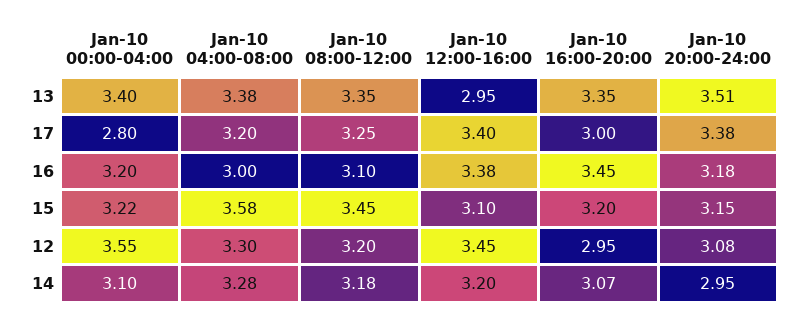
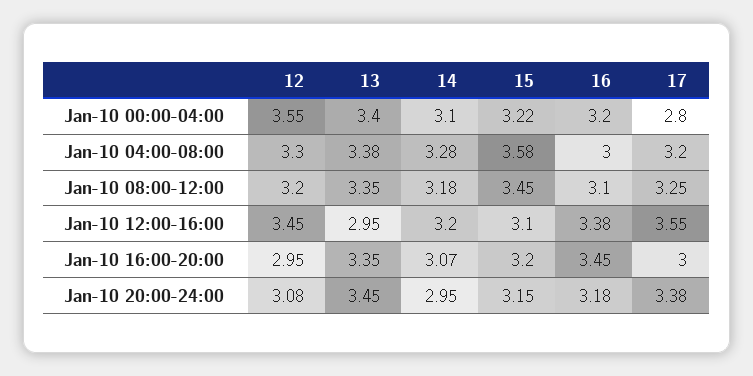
  {
    "Jan-10 00:00-04:00": {
      "13": 3.4,
      "17": 2.8,
      "16": 3.2,
      "15": 3.22,
      "12": 3.55,
      "14": 3.1
    },
    "Jan-10 04:00-08:00": {
      "13": 3.38,
      "17": 3.2,
      "16": 3,
      "15": 3.58,
      "12": 3.3,
      "14": 3.28
    },
    "Jan-10 08:00-12:00": {
      "13": 3.35,
      "17": 3.25,
      "16": 3.1,
      "15": 3.45,
      "12": 3.2,
      "14": 3.18
    },
    "Jan-10 12:00-16:00": {
      "13": 2.95,
-     "17": 3.4,
+     "17": 3.55,
      "16": 3.38,
      "15": 3.1,
      "12": 3.45,
      "14": 3.2
    },
    "Jan-10 16:00-20:00": {
      "13": 3.35,
      "17": 3,
      "16": 3.45,
      "15": 3.2,
      "12": 2.95,
      "14": 3.07
    },
    "Jan-10 20:00-24:00": {
-     "13": 3.51,
+     "13": 3.45,
      "17": 3.38,
      "16": 3.18,
      "15": 3.15,
      "12": 3.08,
      "14": 2.95
    }
  }

